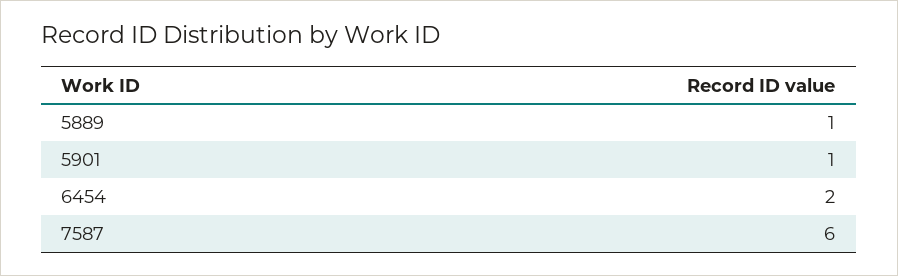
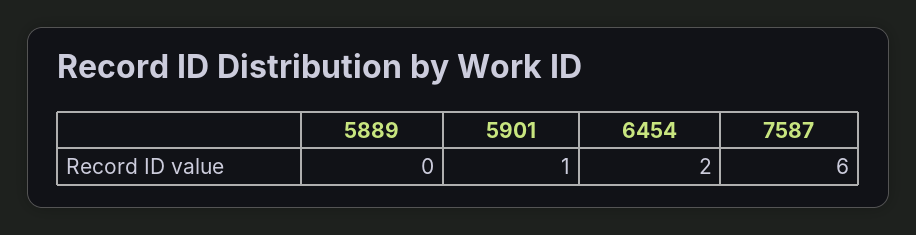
  {
-   "5889": 1,
+   "5889": 0,
    "5901": 1,
    "6454": 2,
    "7587": 6
  }

